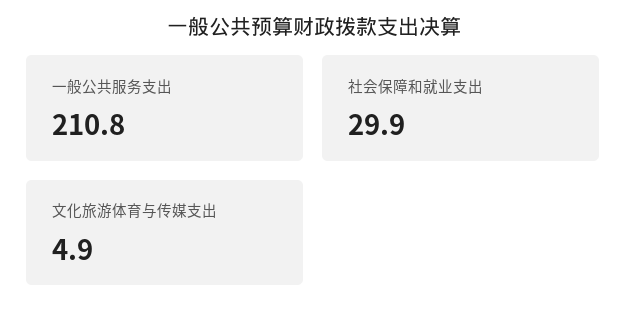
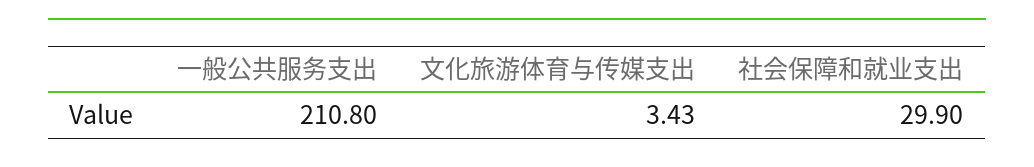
  {
    "一般公共服务支出": 210.8,
    "社会保障和就业支出": 29.9,
-   "文化旅游体育与传媒支出": 4.9
+   "文化旅游体育与传媒支出": 3.43
  }

